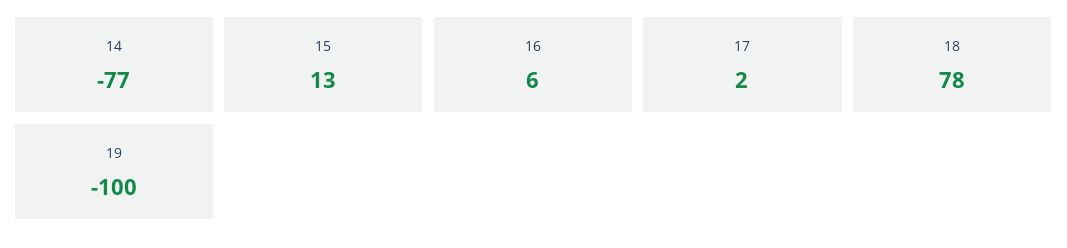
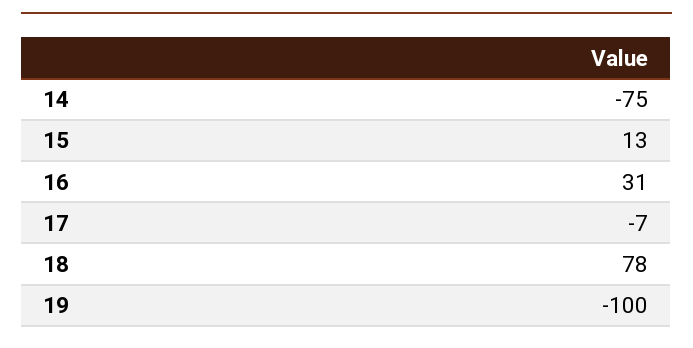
  {
-   "14": -77,
+   "14": -75,
    "15": 13,
-   "16": 6,
+   "16": 31,
-   "17": 2,
+   "17": -7,
    "18": 78,
    "19": -100
  }

